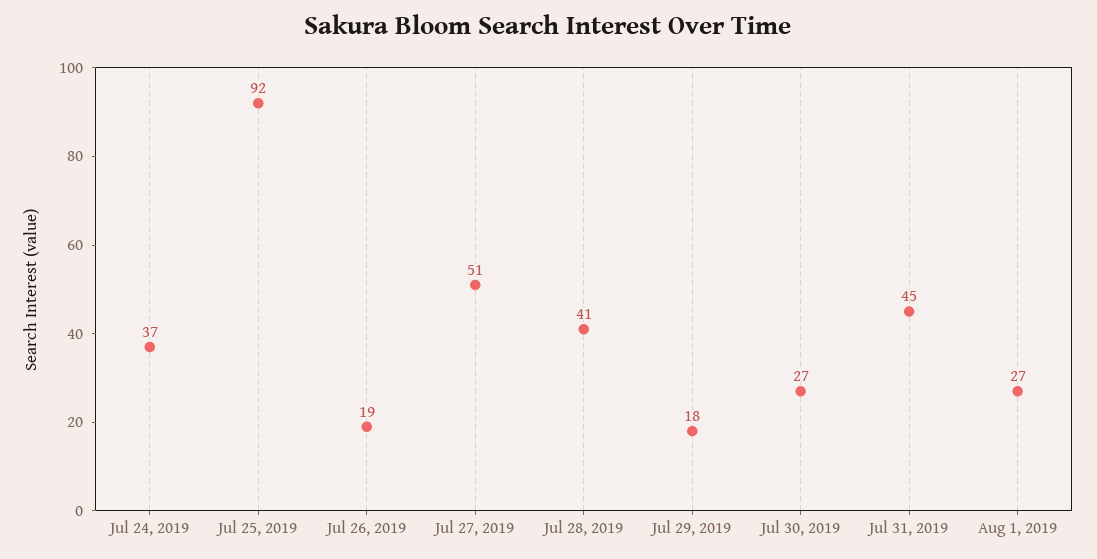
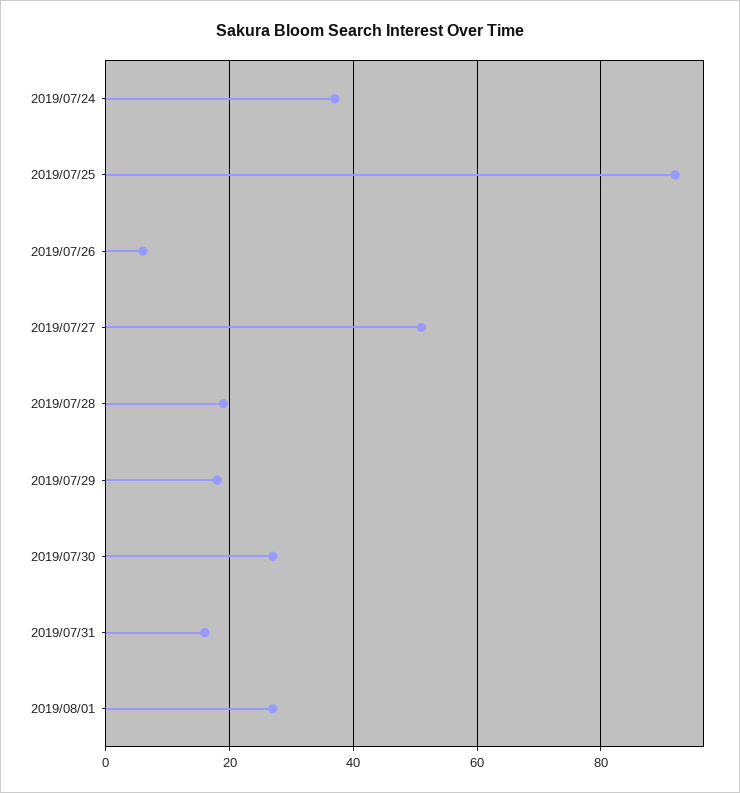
  {
    "Jul 24, 2019": 37,
    "Jul 25, 2019": 92,
-   "Jul 26, 2019": 19,
+   "Jul 26, 2019": 5,
    "Jul 27, 2019": 51,
-   "Jul 28, 2019": 41,
+   "Jul 28, 2019": 20,
    "Jul 29, 2019": 18,
    "Jul 30, 2019": 27,
-   "Jul 31, 2019": 45,
+   "Jul 31, 2019": 15,
    "Aug 1, 2019": 27
  }

